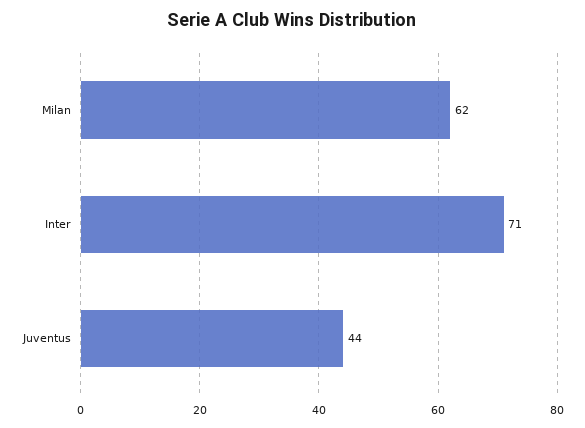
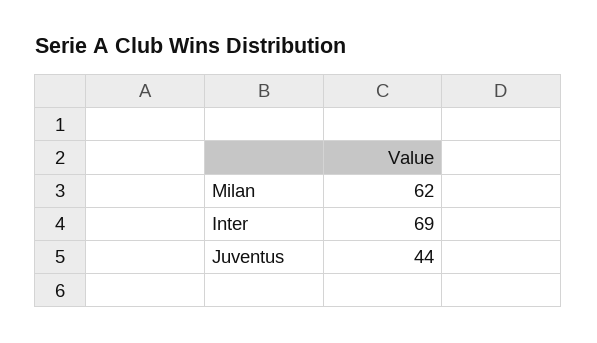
  {
    "Milan": 62,
-   "Inter": 71,
+   "Inter": 69,
    "Juventus": 44
  }

